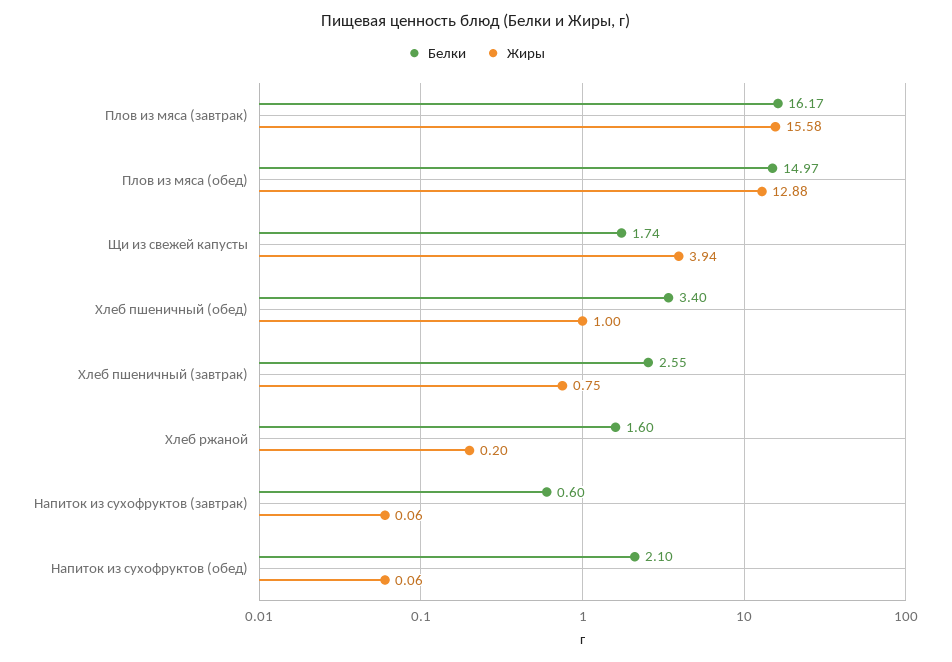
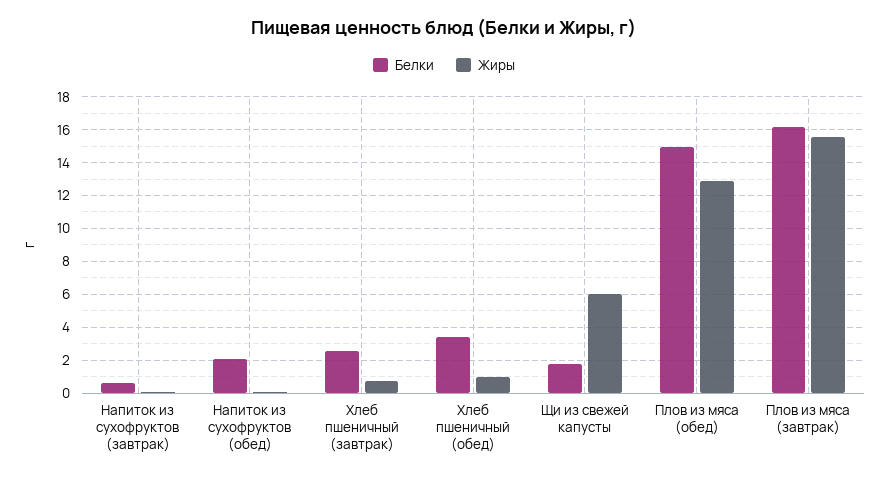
  {
    "Белки": {
      "Плов из мяса (завтрак)": 16.17,
      "Плов из мяса (обед)": 14.97,
      "Щи из свежей капусты": 1.74,
      "Хлеб пшеничный (обед)": 3.4,
      "Хлеб пшеничный (завтрак)": 2.55,
-     "Хлеб ржаной": 1.6,
      "Напиток из сухофруктов (завтрак)": 0.6,
      "Напиток из сухофруктов (обед)": 2.1
    },
    "Жиры": {
      "Плов из мяса (завтрак)": 15.58,
      "Плов из мяса (обед)": 12.88,
-     "Щи из свежей капусты": 3.94,
+     "Щи из свежей капусты": 6,
      "Хлеб пшеничный (обед)": 1,
      "Хлеб пшеничный (завтрак)": 0.75,
-     "Хлеб ржаной": 0.2,
      "Напиток из сухофруктов (завтрак)": 0.06,
      "Напиток из сухофруктов (обед)": 0.06
    }
  }

